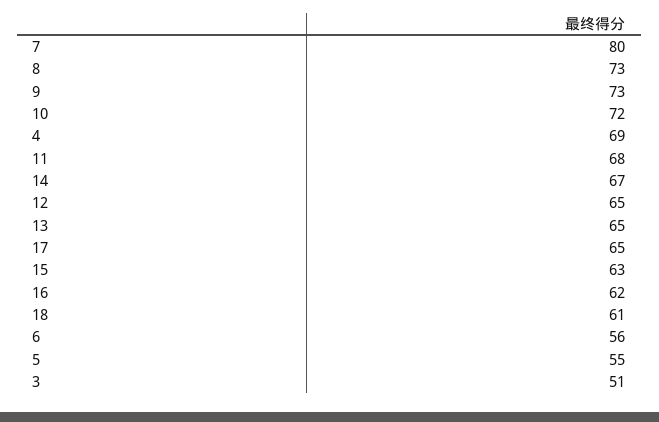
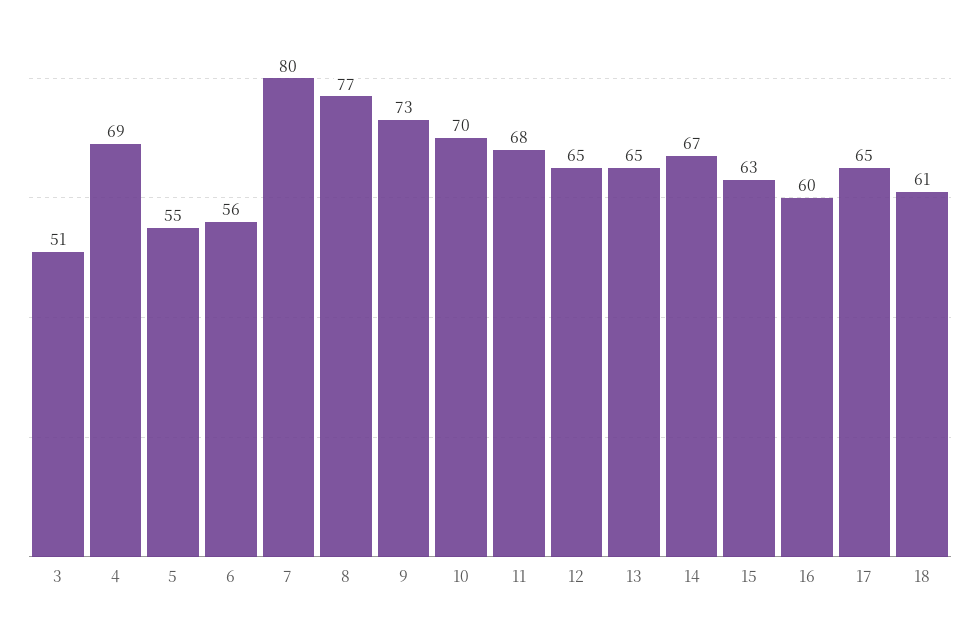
  {
    "7": 80,
-   "8": 73,
+   "8": 77,
    "9": 73,
-   "10": 72,
+   "10": 70,
    "4": 69,
    "11": 68,
    "14": 67,
    "12": 65,
    "13": 65,
    "17": 65,
    "15": 63,
-   "16": 62,
+   "16": 60,
    "18": 61,
    "6": 56,
    "5": 55,
    "3": 51
  }

